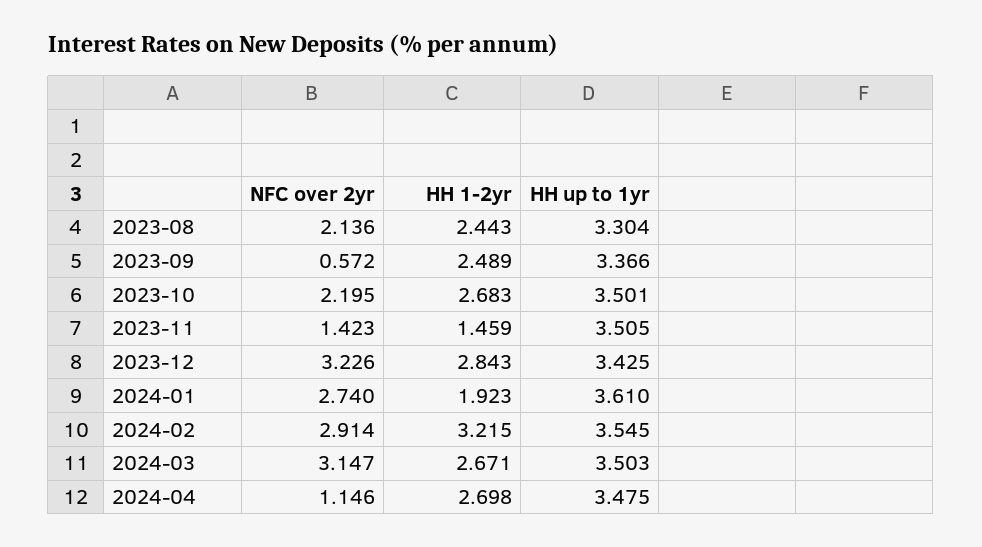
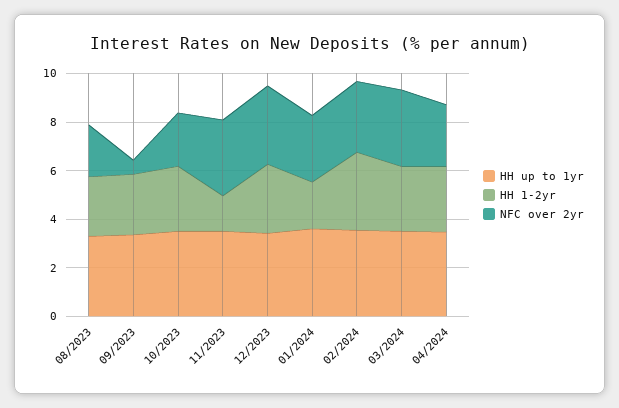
  {
    "NFC over 2yr": {
      "2023-08": 2.136,
      "2023-09": 0.572,
      "2023-10": 2.195,
-     "2023-11": 1.423,
+     "2023-11": 3,
      "2023-12": 3.226,
      "2024-01": 2.74,
      "2024-02": 2.914,
      "2024-03": 3.147,
-     "2024-04": 1.146
+     "2024-04": 2.5
    },
    "HH 1-2yr": {
      "2023-08": 2.443,
      "2023-09": 2.489,
      "2023-10": 2.683,
      "2023-11": 1.459,
      "2023-12": 2.843,
      "2024-01": 1.923,
      "2024-02": 3.215,
      "2024-03": 2.671,
      "2024-04": 2.698
    },
    "HH up to 1yr": {
      "2023-08": 3.304,
      "2023-09": 3.366,
      "2023-10": 3.501,
      "2023-11": 3.505,
      "2023-12": 3.425,
      "2024-01": 3.61,
      "2024-02": 3.545,
      "2024-03": 3.503,
      "2024-04": 3.475
    }
  }

